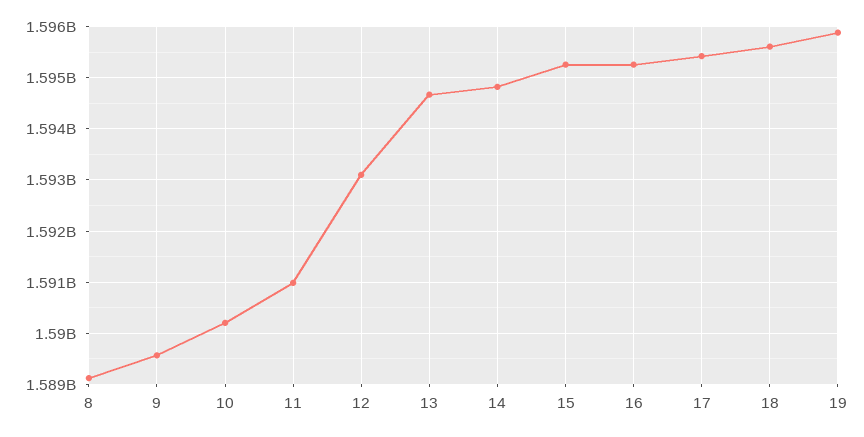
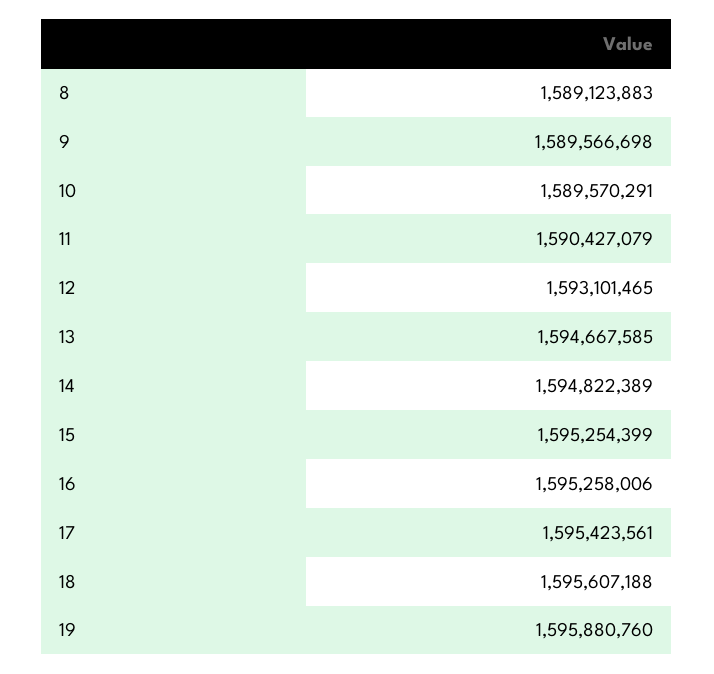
  {
    "8": 1589123883,
    "9": 1589566698,
-   "10": 1590200000,
+   "10": 1589570291,
-   "11": 1591000000,
+   "11": 1590427079,
    "12": 1593101465,
    "13": 1594667585,
    "14": 1594822389,
    "15": 1595254399,
    "16": 1595258006,
    "17": 1595423561,
    "18": 1595607188,
    "19": 1595880760
  }

